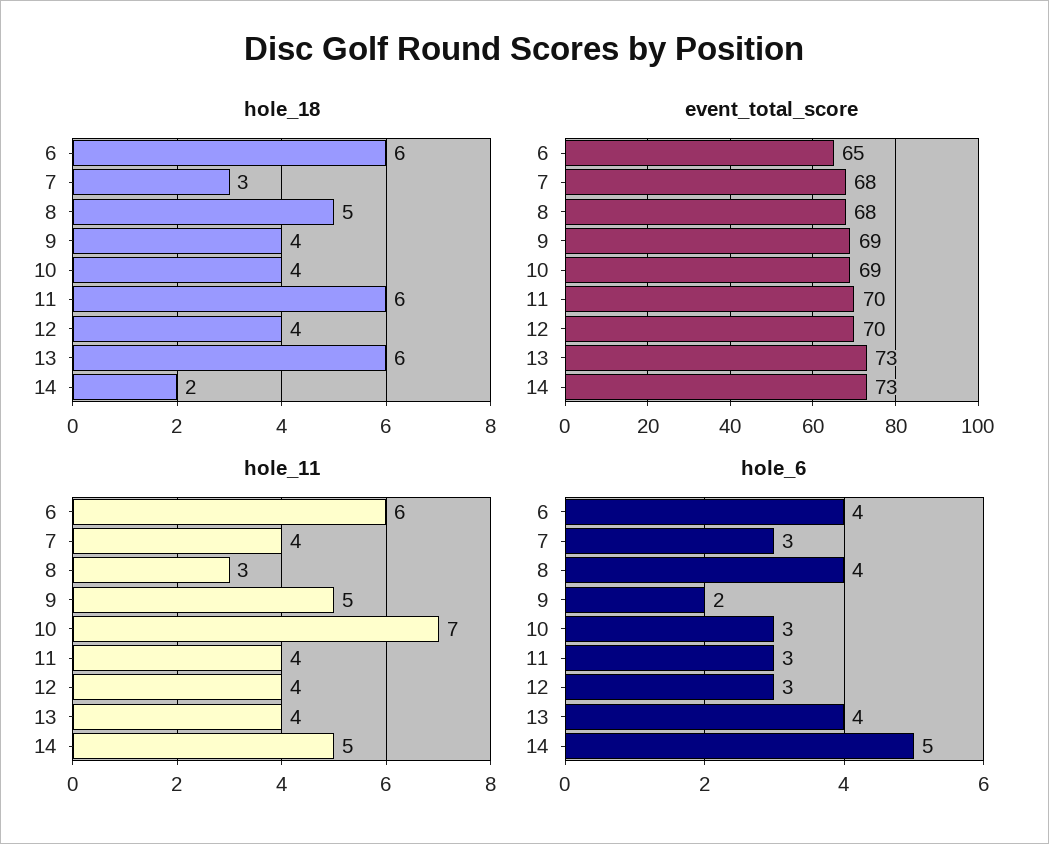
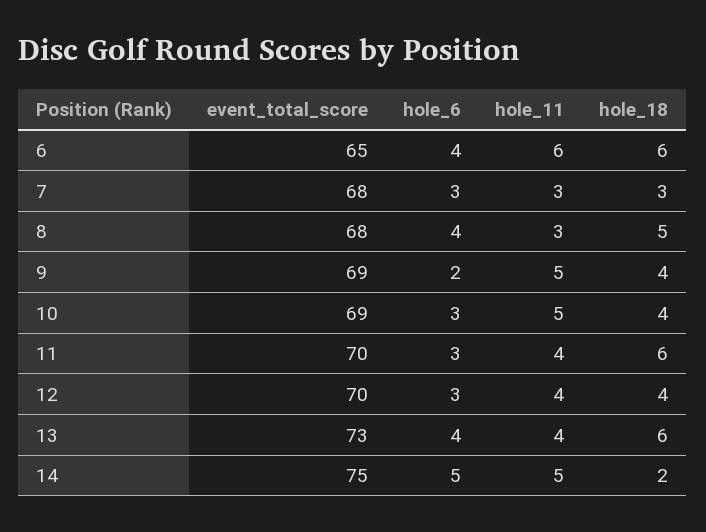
  {
    "hole_18": {
      "6": 6,
      "7": 3,
      "8": 5,
      "9": 4,
      "10": 4,
      "11": 6,
      "12": 4,
      "13": 6,
      "14": 2
    },
    "event_total_score": {
      "6": 65,
      "7": 68,
      "8": 68,
      "9": 69,
      "10": 69,
      "11": 70,
      "12": 70,
      "13": 73,
-     "14": 73
+     "14": 75
    },
    "hole_11": {
      "6": 6,
-     "7": 4,
+     "7": 3,
      "8": 3,
      "9": 5,
-     "10": 7,
+     "10": 5,
      "11": 4,
      "12": 4,
      "13": 4,
      "14": 5
    },
    "hole_6": {
      "6": 4,
      "7": 3,
      "8": 4,
      "9": 2,
      "10": 3,
      "11": 3,
      "12": 3,
      "13": 4,
      "14": 5
    }
  }

